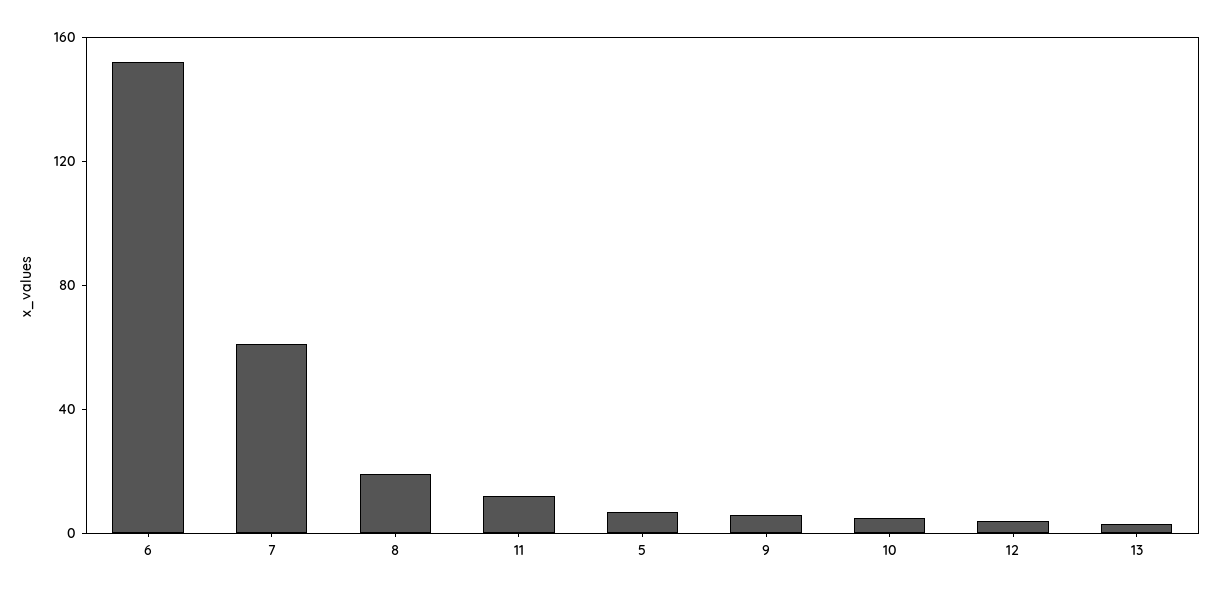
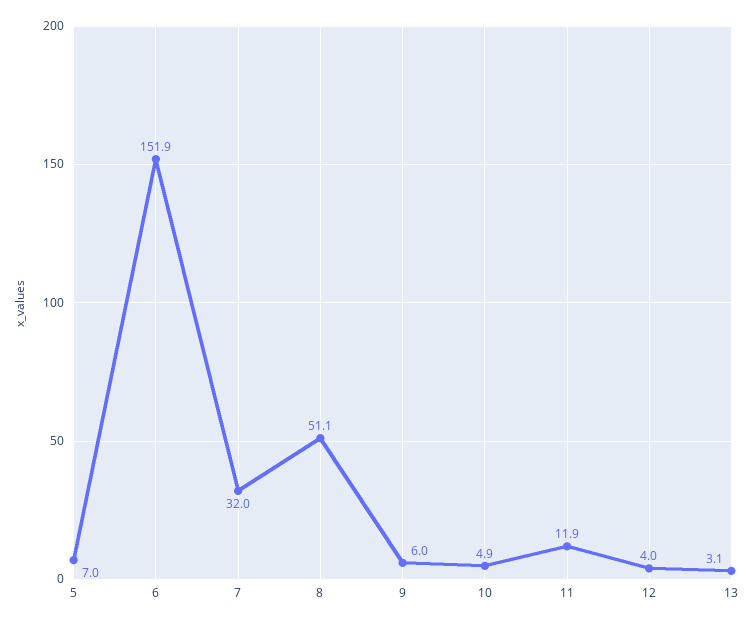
  {
    "6": 151.9,
-   "7": 60,
+   "7": 32,
-   "8": 20,
+   "8": 51.1,
    "11": 11.9,
    "5": 7,
    "9": 6,
    "10": 4.9,
    "12": 4,
    "13": 3.1
  }

